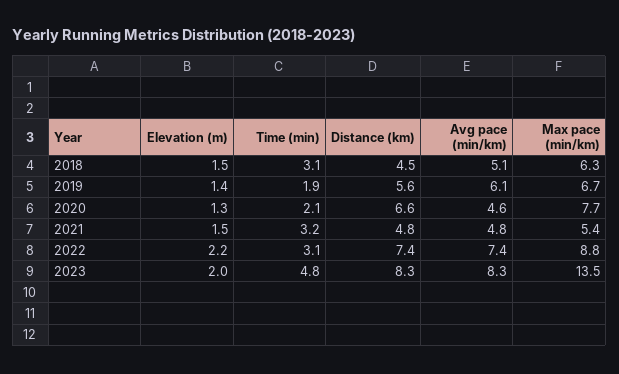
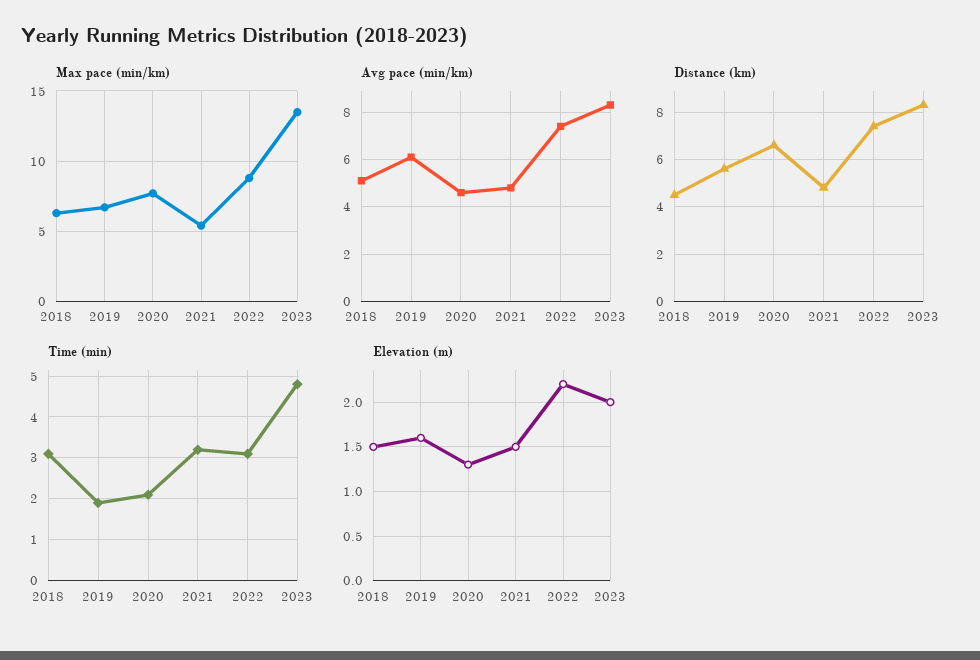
  {
    "Elevation (m)": {
      "2018": 1.5,
-     "2019": 1.4,
+     "2019": 1.6,
      "2020": 1.3,
      "2021": 1.5,
      "2022": 2.2,
      "2023": 2
    },
    "Time (min)": {
      "2018": 3.1,
      "2019": 1.9,
      "2020": 2.1,
      "2021": 3.2,
      "2022": 3.1,
      "2023": 4.8
    },
    "Distance (km)": {
      "2018": 4.5,
      "2019": 5.6,
      "2020": 6.6,
      "2021": 4.8,
      "2022": 7.4,
      "2023": 8.3
    },
    "Avg pace (min/km)": {
      "2018": 5.1,
      "2019": 6.1,
      "2020": 4.6,
      "2021": 4.8,
      "2022": 7.4,
      "2023": 8.3
    },
    "Max pace (min/km)": {
      "2018": 6.3,
      "2019": 6.7,
      "2020": 7.7,
      "2021": 5.4,
      "2022": 8.8,
      "2023": 13.5
    }
  }

